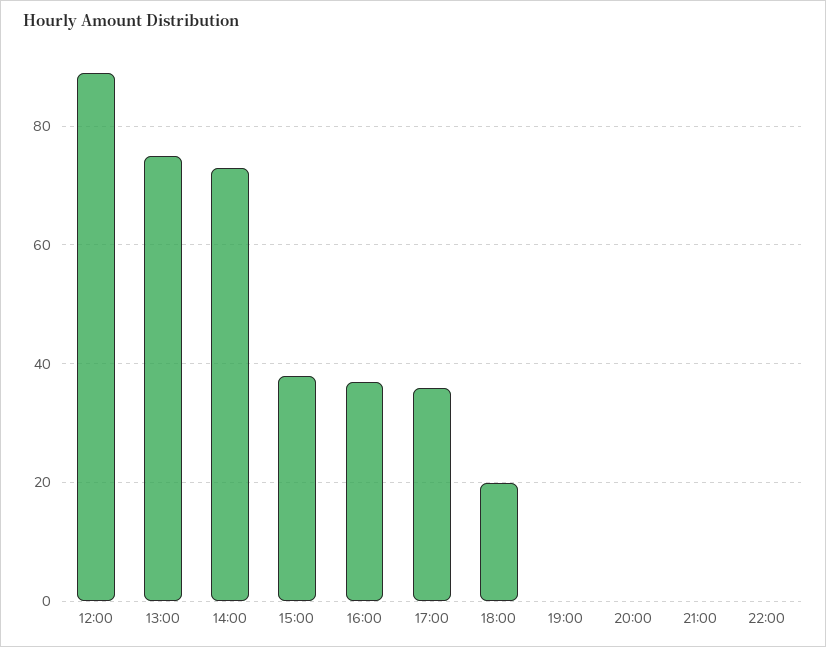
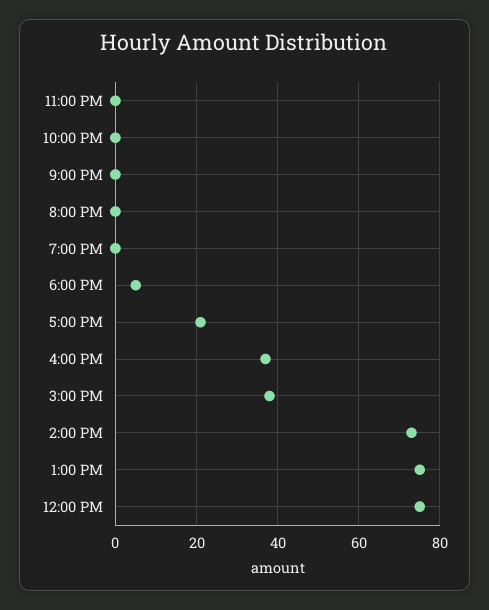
  {
-   "12:00": 90,
+   "12:00": 75,
    "13:00": 75,
    "14:00": 75,
    "15:00": 40,
    "16:00": 35,
-   "17:00": 35,
+   "17:00": 20,
-   "18:00": 20,
+   "18:00": 5,
    "19:00": 0,
    "20:00": 0,
    "21:00": 0,
-   "22:00": 0
+   "22:00": 0,
+   "11:00 PM": 0
  }

